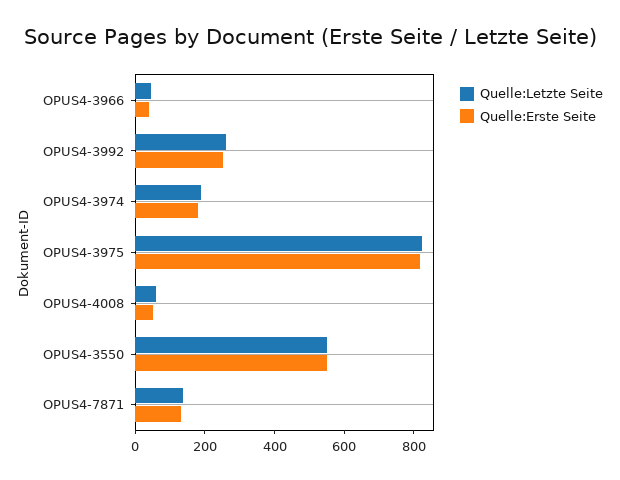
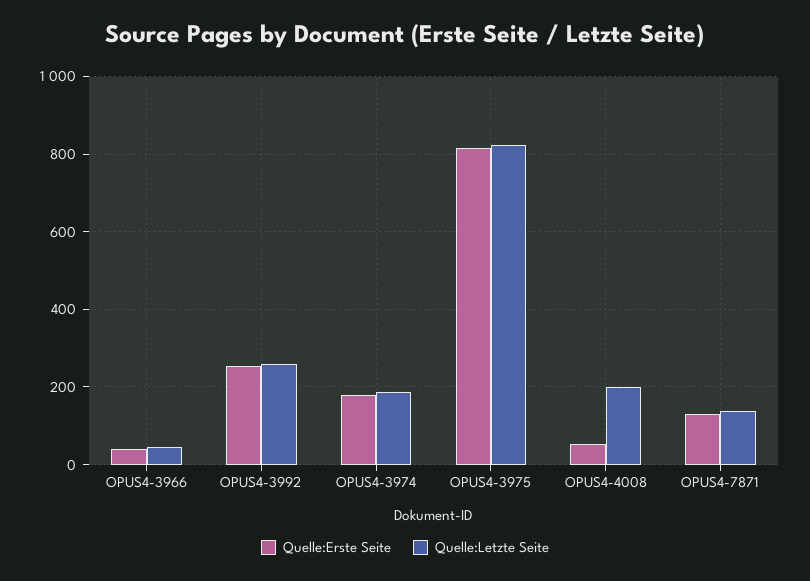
  {
    "Quelle:Letzte Seite": {
      "OPUS4-3966": 40,
      "OPUS4-3992": 260,
      "OPUS4-3974": 180,
      "OPUS4-3975": 820,
-     "OPUS4-4008": 50,
+     "OPUS4-4008": 200,
-     "OPUS4-3550": 550,
      "OPUS4-7871": 140
    },
    "Quelle:Erste Seite": {
      "OPUS4-3966": 40,
      "OPUS4-3992": 260,
      "OPUS4-3974": 180,
      "OPUS4-3975": 820,
      "OPUS4-4008": 60,
-     "OPUS4-3550": 550,
      "OPUS4-7871": 140
    }
  }

